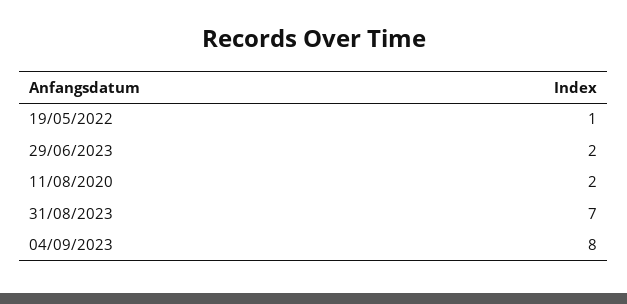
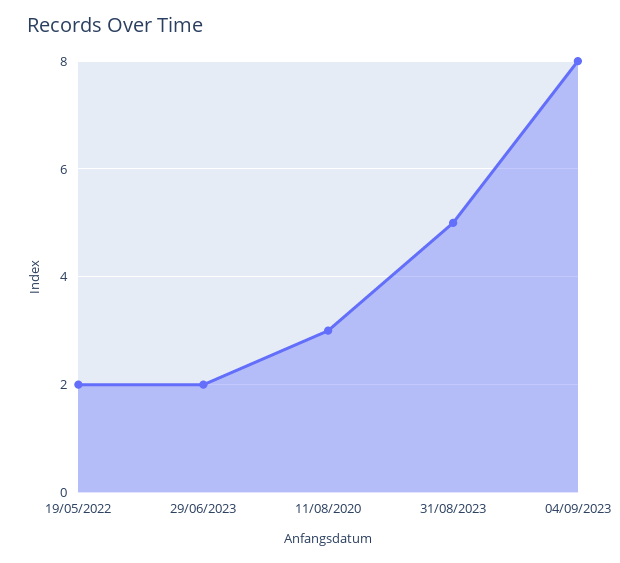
  {
-   "19/05/2022": 1,
+   "19/05/2022": 2,
    "29/06/2023": 2,
-   "11/08/2020": 2,
+   "11/08/2020": 3,
-   "31/08/2023": 7,
+   "31/08/2023": 5,
    "04/09/2023": 8
  }

